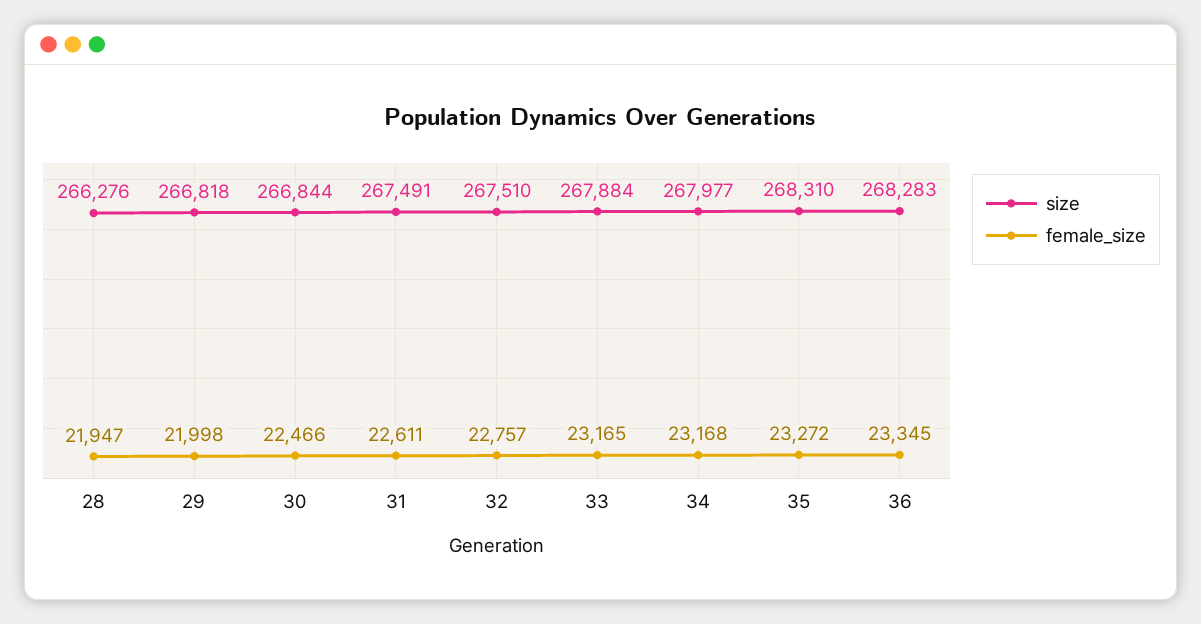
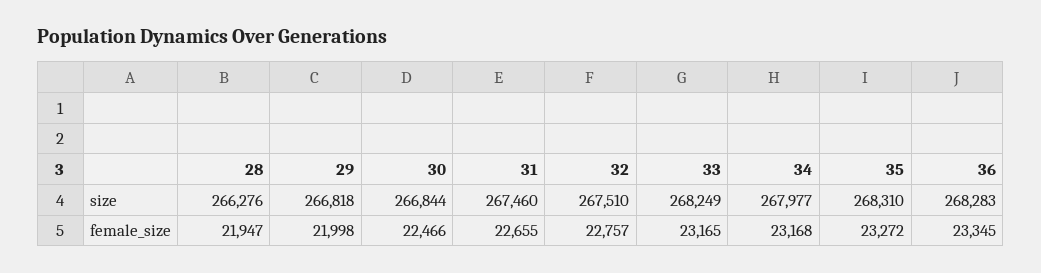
  {
    "size": {
      "28": 266276,
      "29": 266818,
      "30": 266844,
-     "31": 267491,
+     "31": 267460,
      "32": 267510,
-     "33": 267884,
+     "33": 268249,
      "34": 267977,
      "35": 268310,
      "36": 268283
    },
    "female_size": {
      "28": 21947,
      "29": 21998,
      "30": 22466,
-     "31": 22611,
+     "31": 22655,
      "32": 22757,
      "33": 23165,
      "34": 23168,
      "35": 23272,
      "36": 23345
    }
  }

